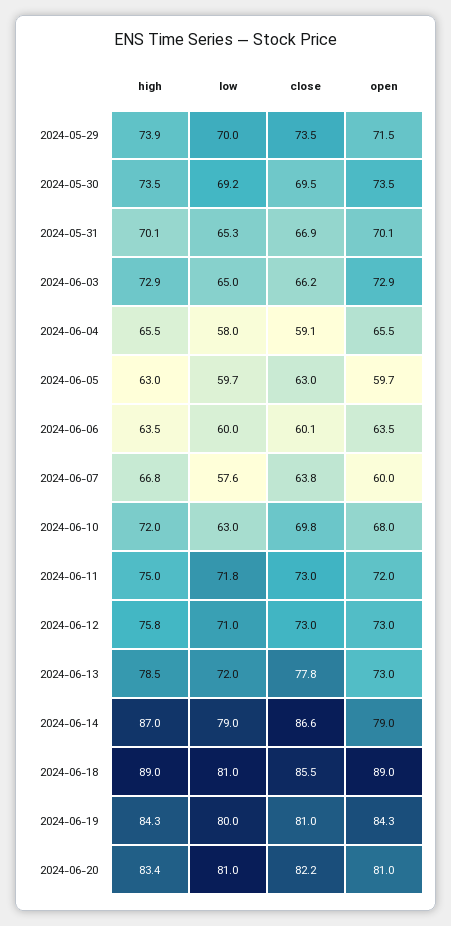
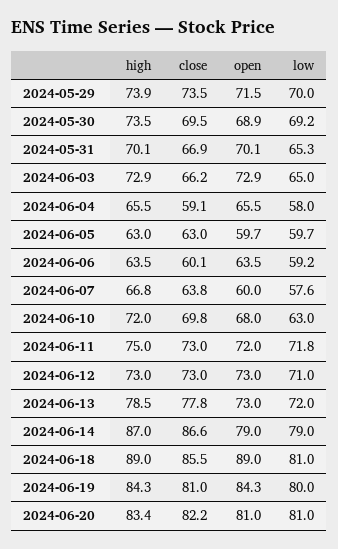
  {
    "high": {
      "2024-05-29": 73.9,
      "2024-05-30": 73.5,
      "2024-05-31": 70.1,
      "2024-06-03": 72.9,
      "2024-06-04": 65.5,
      "2024-06-05": 63,
      "2024-06-06": 63.5,
      "2024-06-07": 66.8,
      "2024-06-10": 72,
      "2024-06-11": 75,
-     "2024-06-12": 75.8,
+     "2024-06-12": 73,
      "2024-06-13": 78.5,
      "2024-06-14": 87,
      "2024-06-18": 89,
      "2024-06-19": 84.3,
      "2024-06-20": 83.4
    },
    "low": {
      "2024-05-29": 70,
      "2024-05-30": 69.2,
      "2024-05-31": 65.3,
      "2024-06-03": 65,
      "2024-06-04": 58,
      "2024-06-05": 59.7,
-     "2024-06-06": 60,
+     "2024-06-06": 59.2,
      "2024-06-07": 57.6,
      "2024-06-10": 63,
      "2024-06-11": 71.8,
      "2024-06-12": 71,
      "2024-06-13": 72,
      "2024-06-14": 79,
      "2024-06-18": 81,
      "2024-06-19": 80,
      "2024-06-20": 81
    },
    "close": {
      "2024-05-29": 73.5,
      "2024-05-30": 69.5,
      "2024-05-31": 66.9,
      "2024-06-03": 66.2,
      "2024-06-04": 59.1,
      "2024-06-05": 63,
      "2024-06-06": 60.1,
      "2024-06-07": 63.8,
      "2024-06-10": 69.8,
      "2024-06-11": 73,
      "2024-06-12": 73,
      "2024-06-13": 77.8,
      "2024-06-14": 86.6,
      "2024-06-18": 85.5,
      "2024-06-19": 81,
      "2024-06-20": 82.2
    },
    "open": {
      "2024-05-29": 71.5,
-     "2024-05-30": 73.5,
+     "2024-05-30": 68.9,
      "2024-05-31": 70.1,
      "2024-06-03": 72.9,
      "2024-06-04": 65.5,
      "2024-06-05": 59.7,
      "2024-06-06": 63.5,
      "2024-06-07": 60,
      "2024-06-10": 68,
      "2024-06-11": 72,
      "2024-06-12": 73,
      "2024-06-13": 73,
      "2024-06-14": 79,
      "2024-06-18": 89,
      "2024-06-19": 84.3,
      "2024-06-20": 81
    }
  }

